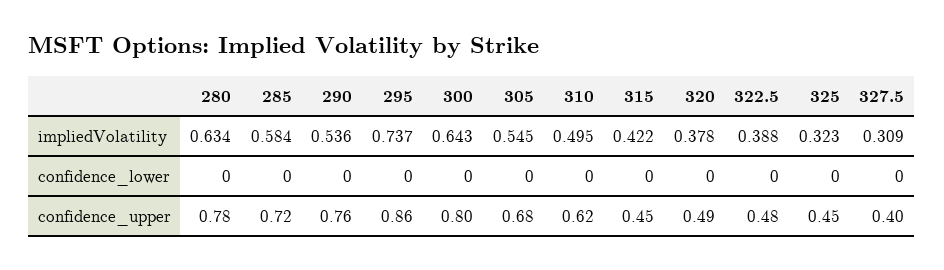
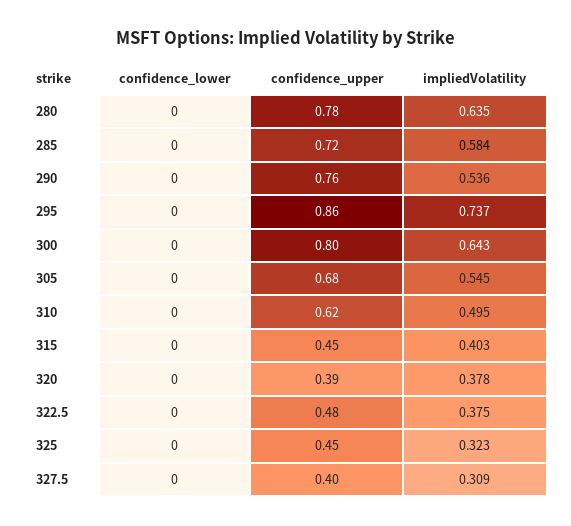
  {
    "280": {
-     "impliedVolatility": 0.634,
+     "impliedVolatility": 0.635,
      "confidence_lower": 0,
      "confidence_upper": 0.78
    },
    "285": {
      "impliedVolatility": 0.584,
      "confidence_lower": 0,
      "confidence_upper": 0.72
    },
    "290": {
      "impliedVolatility": 0.536,
      "confidence_lower": 0,
      "confidence_upper": 0.76
    },
    "295": {
      "impliedVolatility": 0.737,
      "confidence_lower": 0,
      "confidence_upper": 0.86
    },
    "300": {
      "impliedVolatility": 0.643,
      "confidence_lower": 0,
      "confidence_upper": 0.8
    },
    "305": {
      "impliedVolatility": 0.545,
      "confidence_lower": 0,
      "confidence_upper": 0.68
    },
    "310": {
      "impliedVolatility": 0.495,
      "confidence_lower": 0,
      "confidence_upper": 0.62
    },
    "315": {
-     "impliedVolatility": 0.422,
+     "impliedVolatility": 0.403,
      "confidence_lower": 0,
      "confidence_upper": 0.45
    },
    "320": {
      "impliedVolatility": 0.378,
      "confidence_lower": 0,
-     "confidence_upper": 0.49
+     "confidence_upper": 0.39
    },
    "322.5": {
-     "impliedVolatility": 0.388,
+     "impliedVolatility": 0.375,
      "confidence_lower": 0,
      "confidence_upper": 0.48
    },
    "325": {
      "impliedVolatility": 0.323,
      "confidence_lower": 0,
      "confidence_upper": 0.45
    },
    "327.5": {
      "impliedVolatility": 0.309,
      "confidence_lower": 0,
      "confidence_upper": 0.4
    }
  }

